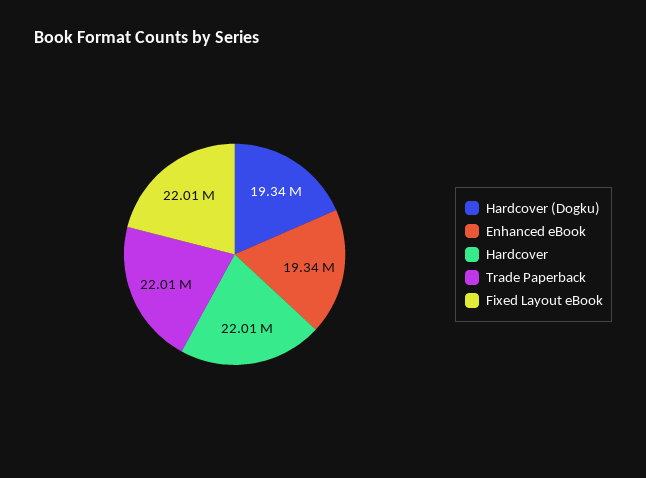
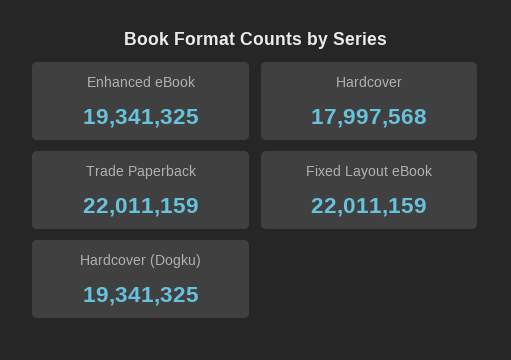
  {
    "Hardcover (Dogku)": 19341325,
    "Enhanced eBook": 19341325,
-   "Hardcover": 22010000,
+   "Hardcover": 17997568,
    "Trade Paperback": 22011159,
    "Fixed Layout eBook": 22011159
  }

